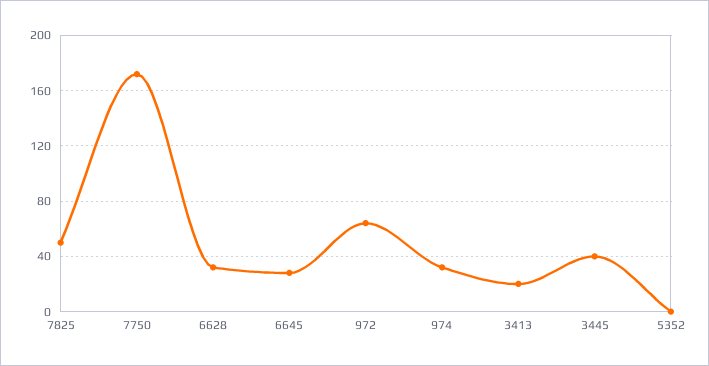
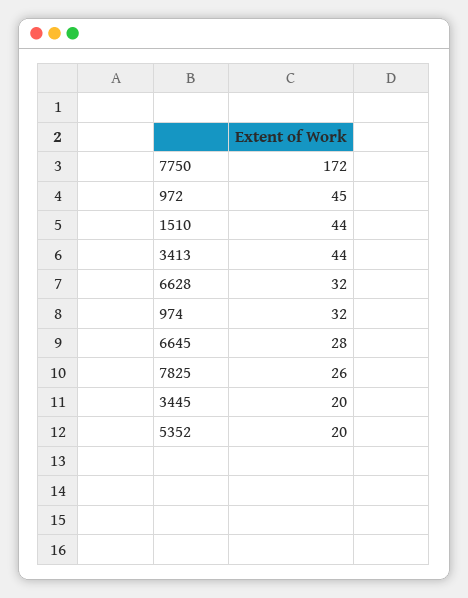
  {
-   "7825": 50,
+   "7825": 26,
    "7750": 172,
    "6628": 32,
    "6645": 28,
-   "972": 65,
+   "972": 45,
    "974": 32,
-   "3413": 20,
+   "3413": 44,
-   "3445": 40,
+   "3445": 20,
-   "5352": 0
+   "5352": 20,
+   "1510": 44
  }

